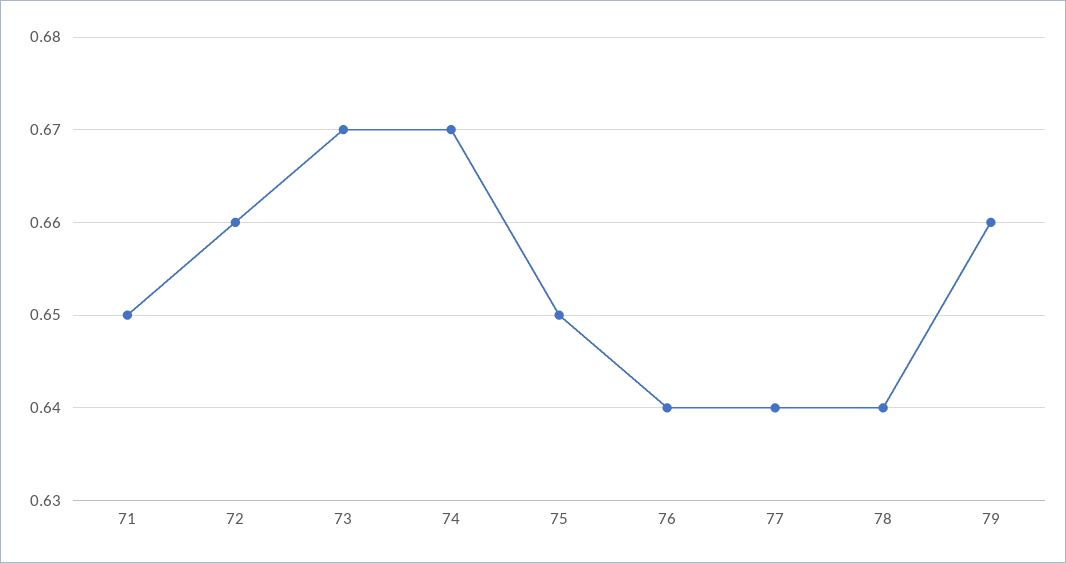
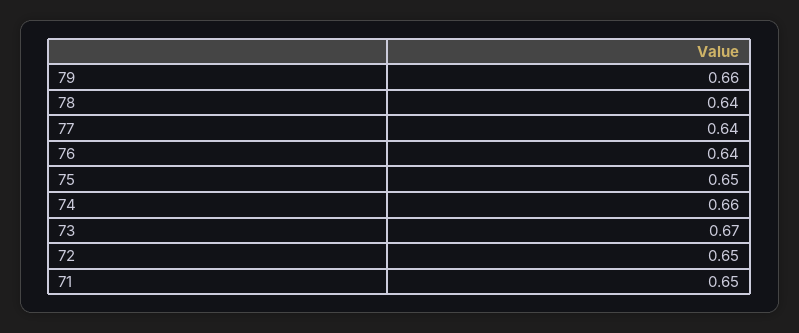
  {
    "71": 0.65,
-   "72": 0.66,
+   "72": 0.65,
    "73": 0.67,
-   "74": 0.67,
+   "74": 0.66,
    "75": 0.65,
    "76": 0.64,
    "77": 0.64,
    "78": 0.64,
    "79": 0.66
  }

